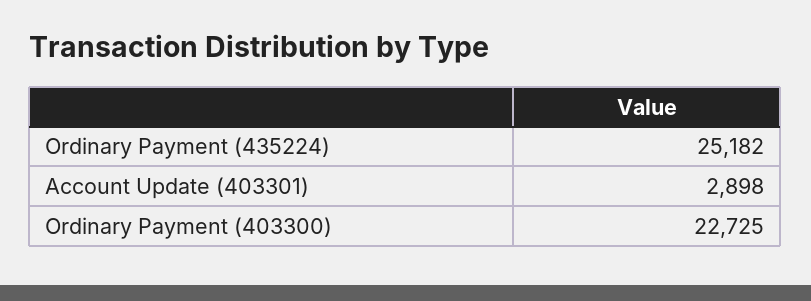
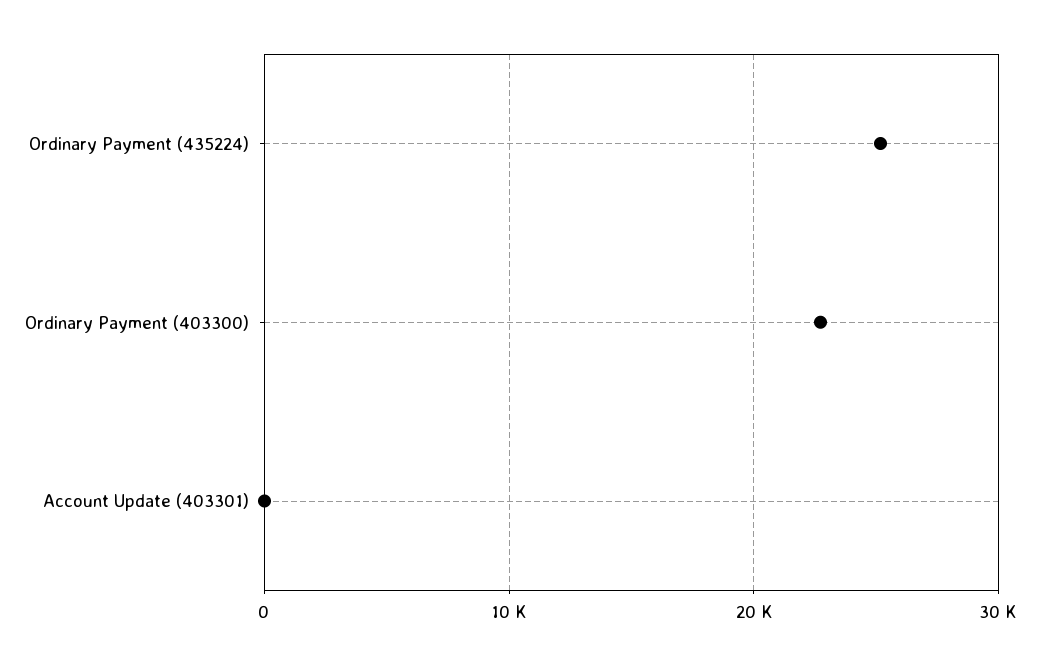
  {
    "Ordinary Payment (435224)": 25182,
-   "Account Update (403301)": 2898,
+   "Account Update (403301)": 0,
    "Ordinary Payment (403300)": 22725
  }

